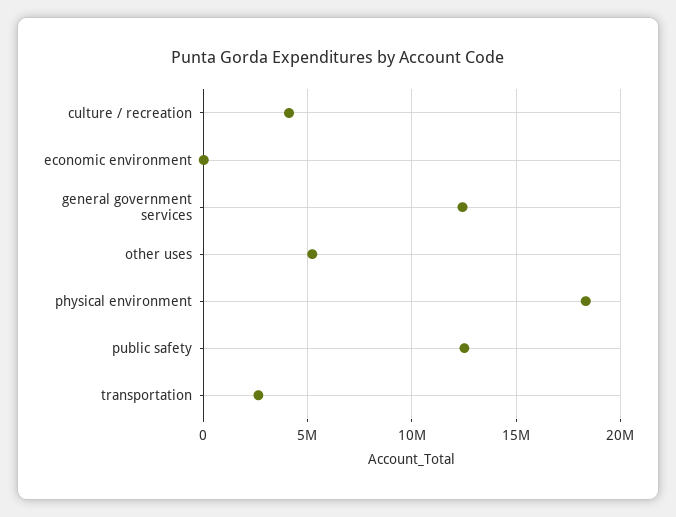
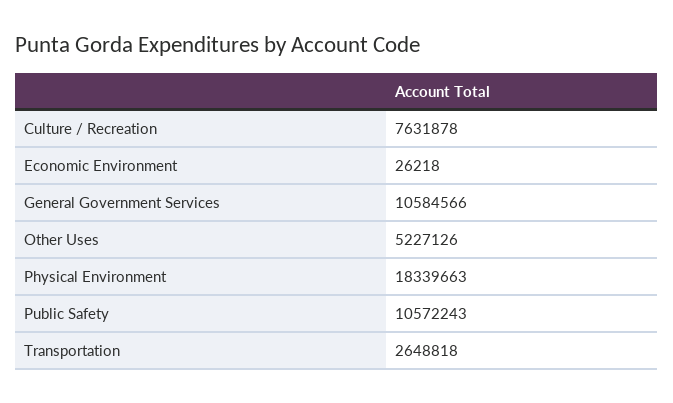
  {
-   "culture / recreation": 4000000,
+   "culture / recreation": 7631878,
    "economic environment": 26218,
-   "general government services": 12500000,
+   "general government services": 10584566,
    "other uses": 5227126,
    "physical environment": 18339663,
-   "public safety": 12500000,
+   "public safety": 10572243,
    "transportation": 2648818
  }

